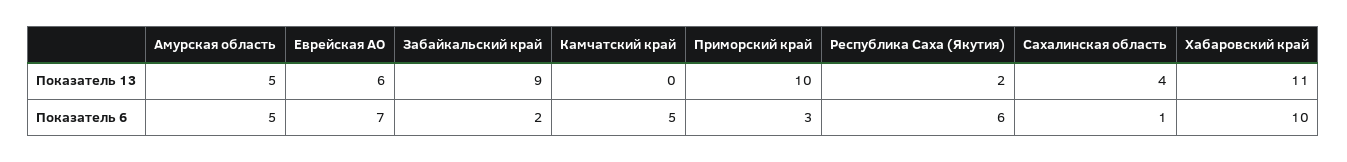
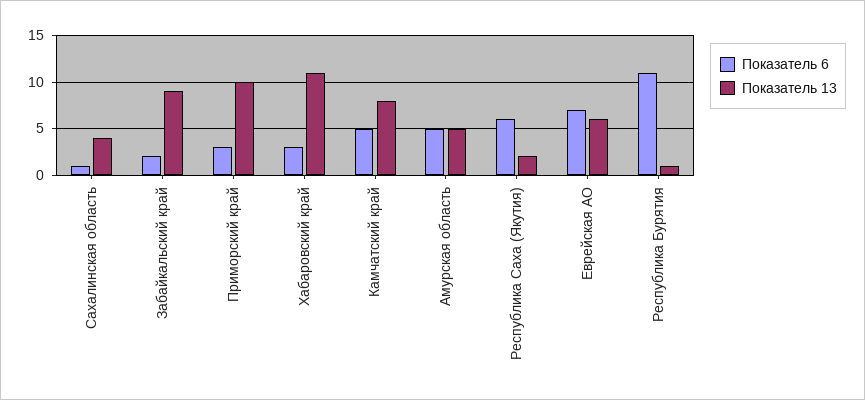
  {
    "Показатель 13": {
      "Амурская область": 5,
      "Еврейская АО": 6,
      "Забайкальский край": 9,
-     "Камчатский край": 0,
+     "Камчатский край": 8,
      "Приморский край": 10,
      "Республика Саха (Якутия)": 2,
      "Сахалинская область": 4,
-     "Хабаровский край": 11
+     "Хабаровский край": 11,
+     "Республика Бурятия": 1
    },
    "Показатель 6": {
      "Амурская область": 5,
      "Еврейская АО": 7,
      "Забайкальский край": 2,
      "Камчатский край": 5,
      "Приморский край": 3,
      "Республика Саха (Якутия)": 6,
      "Сахалинская область": 1,
-     "Хабаровский край": 10
+     "Хабаровский край": 3,
+     "Республика Бурятия": 11
    }
  }

